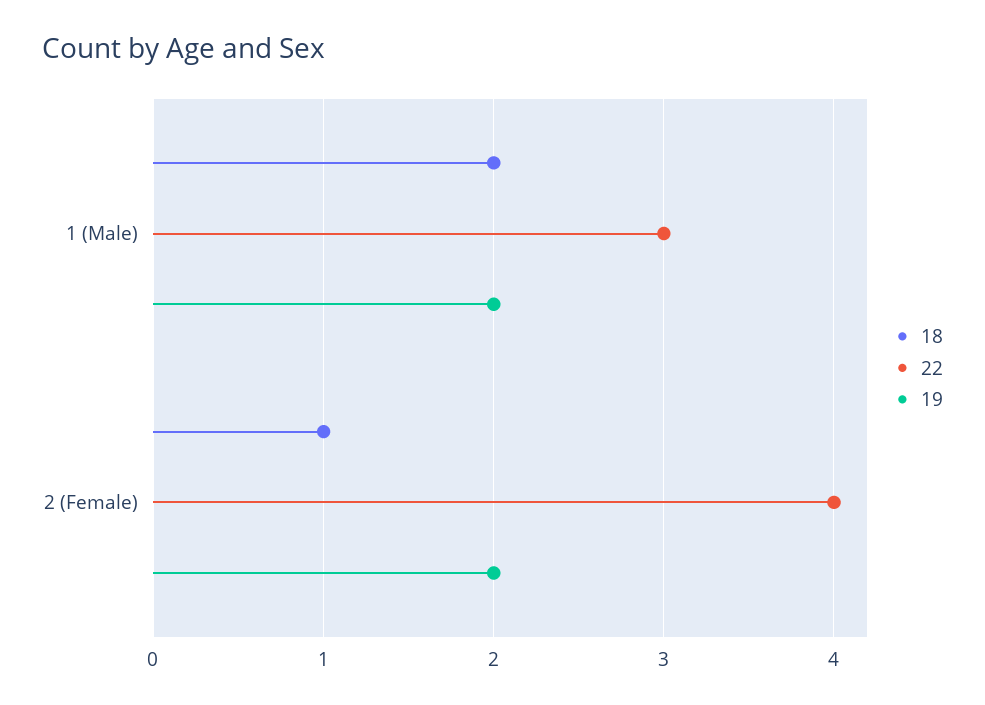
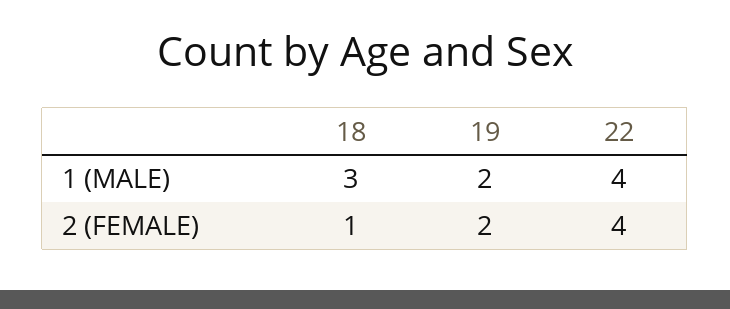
  {
    "18": {
-     "1 (Male)": 2,
+     "1 (Male)": 3,
      "2 (Female)": 1
    },
    "22": {
-     "1 (Male)": 3,
+     "1 (Male)": 4,
      "2 (Female)": 4
    },
    "19": {
      "1 (Male)": 2,
      "2 (Female)": 2
    }
  }

